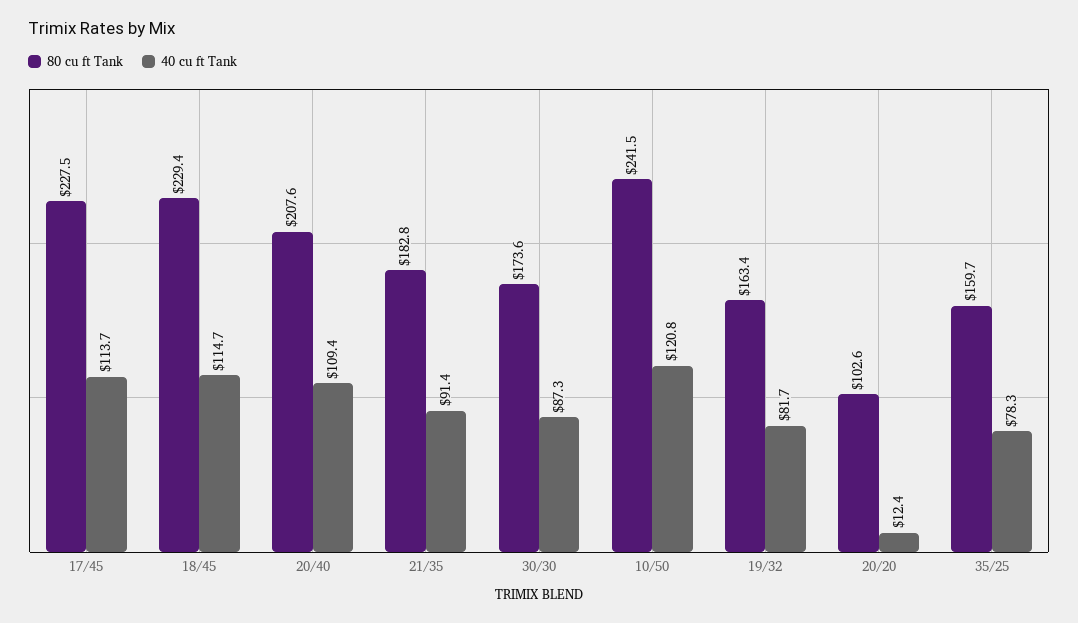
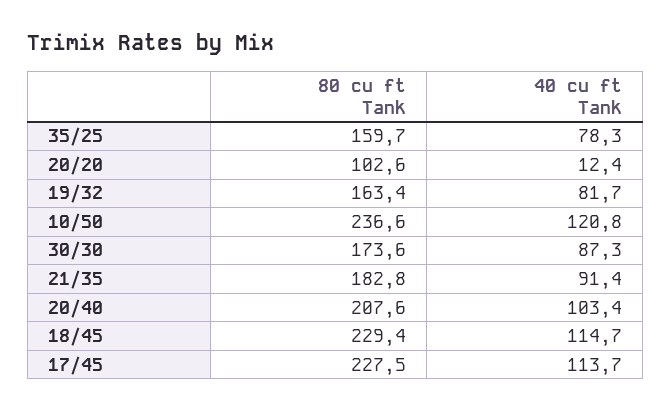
  {
    "80 cu ft Tank": {
      "17/45": 227.5,
      "18/45": 229.4,
      "20/40": 207.6,
      "21/35": 182.8,
      "30/30": 173.6,
-     "10/50": 241.5,
+     "10/50": 236.6,
      "19/32": 163.4,
      "20/20": 102.6,
      "35/25": 159.7
    },
    "40 cu ft Tank": {
      "17/45": 113.7,
      "18/45": 114.7,
-     "20/40": 109.4,
+     "20/40": 103.4,
      "21/35": 91.4,
      "30/30": 87.3,
      "10/50": 120.8,
      "19/32": 81.7,
      "20/20": 12.4,
      "35/25": 78.3
    }
  }

